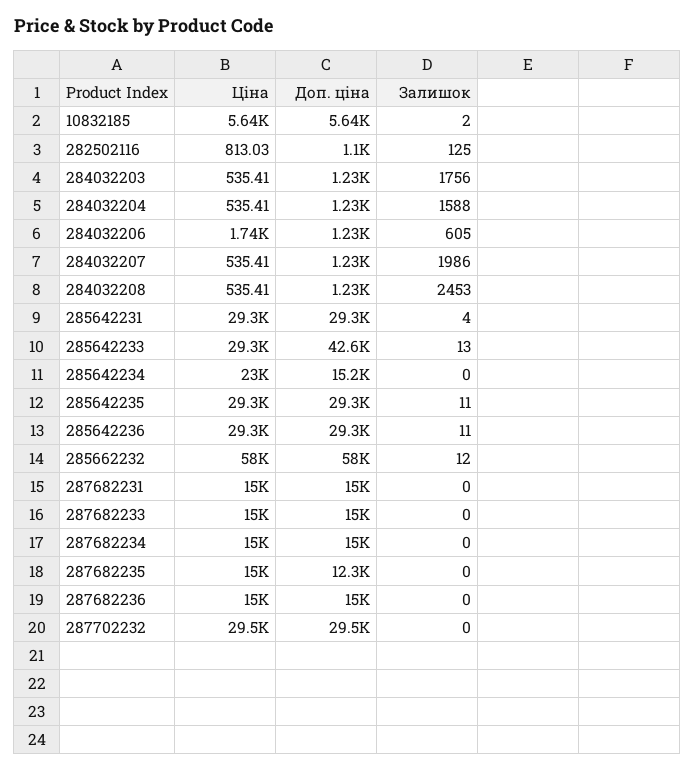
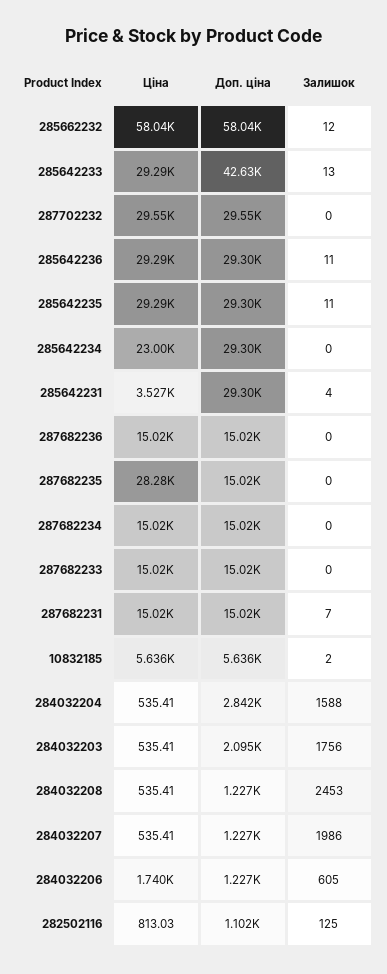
  {
    "Ціна": {
      "10832185": 5636,
      "282502116": 813.03,
      "284032203": 535.41,
      "284032204": 535.41,
      "284032206": 1740,
      "284032207": 535.41,
      "284032208": 535.41,
-     "285642231": 29300,
+     "285642231": 3527,
      "285642233": 29290,
      "285642234": 23000,
      "285642235": 29290,
      "285642236": 29290,
      "285662232": 58040,
      "287682231": 15020,
      "287682233": 15020,
      "287682234": 15020,
-     "287682235": 15000,
+     "287682235": 28280,
      "287682236": 15020,
      "287702232": 29550
    },
    "Доп. ціна": {
      "10832185": 5636,
      "282502116": 1102,
-     "284032203": 1230,
+     "284032203": 2095,
-     "284032204": 1230,
+     "284032204": 2842,
      "284032206": 1227,
      "284032207": 1227,
      "284032208": 1227,
      "285642231": 29300,
      "285642233": 42630,
-     "285642234": 15200,
+     "285642234": 29300,
      "285642235": 29300,
      "285642236": 29300,
      "285662232": 58040,
      "287682231": 15020,
      "287682233": 15020,
      "287682234": 15020,
-     "287682235": 12300,
+     "287682235": 15020,
      "287682236": 15020,
      "287702232": 29550
    },
    "Залишок": {
      "10832185": 2,
      "282502116": 125,
      "284032203": 1756,
      "284032204": 1588,
      "284032206": 605,
      "284032207": 1986,
      "284032208": 2453,
      "285642231": 4,
      "285642233": 13,
      "285642234": 0,
      "285642235": 11,
      "285642236": 11,
      "285662232": 12,
-     "287682231": 0,
+     "287682231": 7,
      "287682233": 0,
      "287682234": 0,
      "287682235": 0,
      "287682236": 0,
      "287702232": 0
    }
  }

